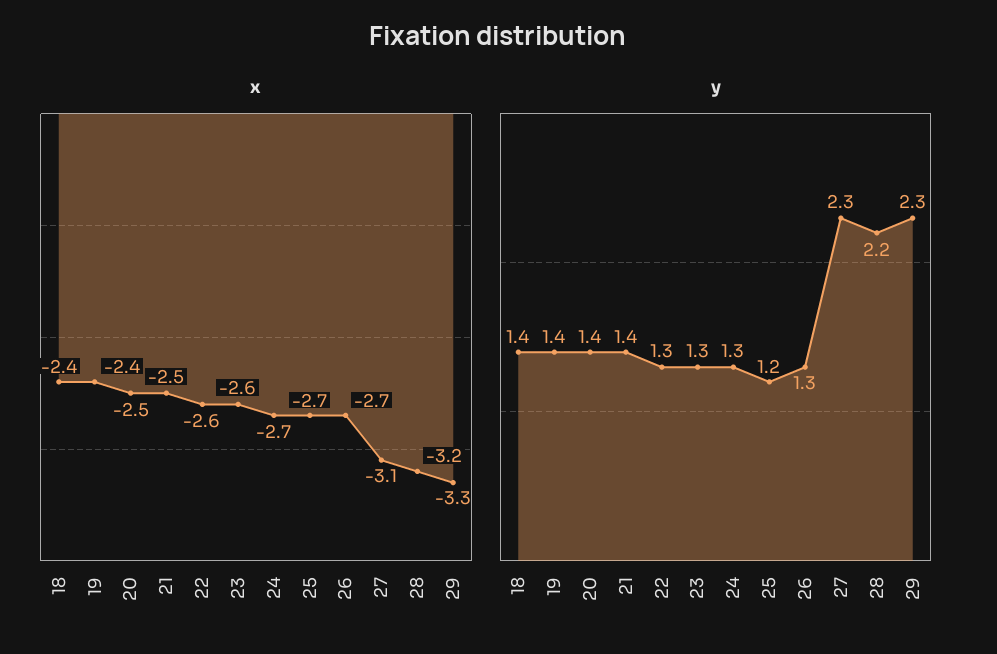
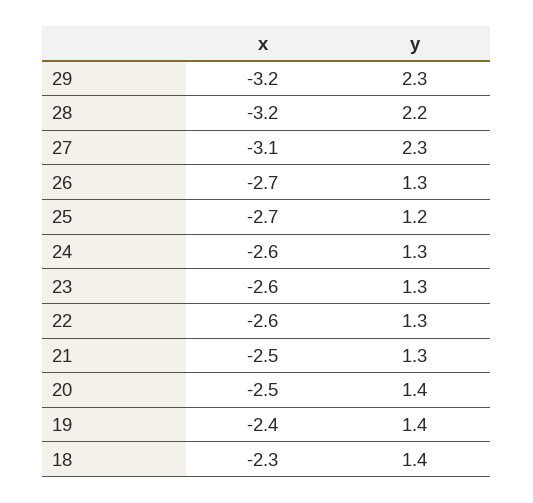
  {
    "x": {
-     "18": -2.4,
+     "18": -2.3,
      "19": -2.4,
      "20": -2.5,
      "21": -2.5,
      "22": -2.6,
      "23": -2.6,
-     "24": -2.7,
+     "24": -2.6,
      "25": -2.7,
      "26": -2.7,
      "27": -3.1,
      "28": -3.2,
-     "29": -3.3
+     "29": -3.2
    },
    "y": {
      "18": 1.4,
      "19": 1.4,
      "20": 1.4,
-     "21": 1.4,
+     "21": 1.3,
      "22": 1.3,
      "23": 1.3,
      "24": 1.3,
      "25": 1.2,
      "26": 1.3,
      "27": 2.3,
      "28": 2.2,
      "29": 2.3
    }
  }

